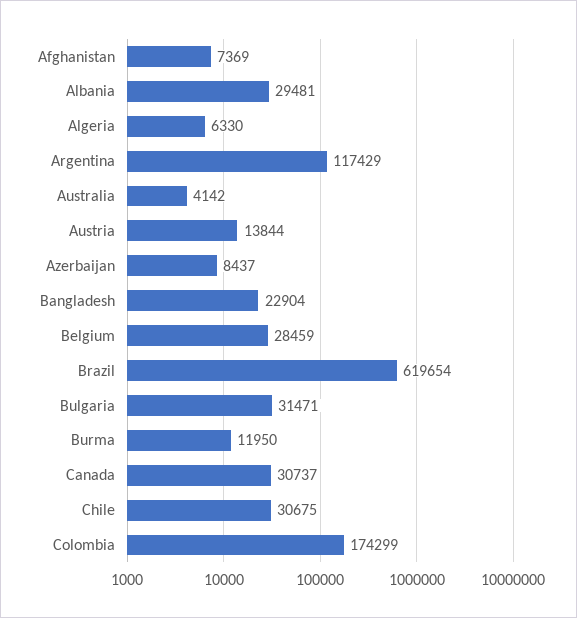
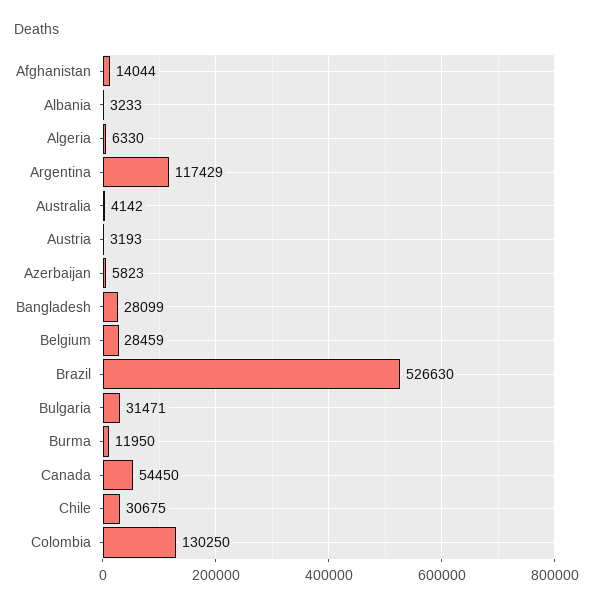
  {
-   "Afghanistan": 7369,
+   "Afghanistan": 14044,
-   "Albania": 29481,
+   "Albania": 3233,
    "Algeria": 6330,
    "Argentina": 117429,
    "Australia": 4142,
-   "Austria": 13844,
+   "Austria": 3193,
-   "Azerbaijan": 8437,
+   "Azerbaijan": 5823,
-   "Bangladesh": 22904,
+   "Bangladesh": 28099,
    "Belgium": 28459,
-   "Brazil": 619654,
+   "Brazil": 526630,
    "Bulgaria": 31471,
    "Burma": 11950,
-   "Canada": 30737,
+   "Canada": 54450,
    "Chile": 30675,
-   "Colombia": 174299
+   "Colombia": 130250
  }

